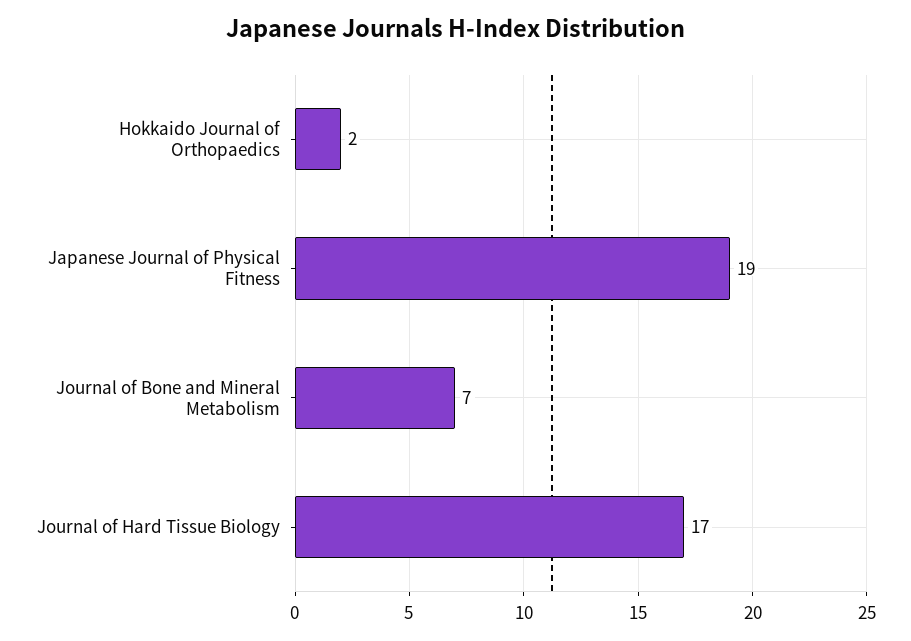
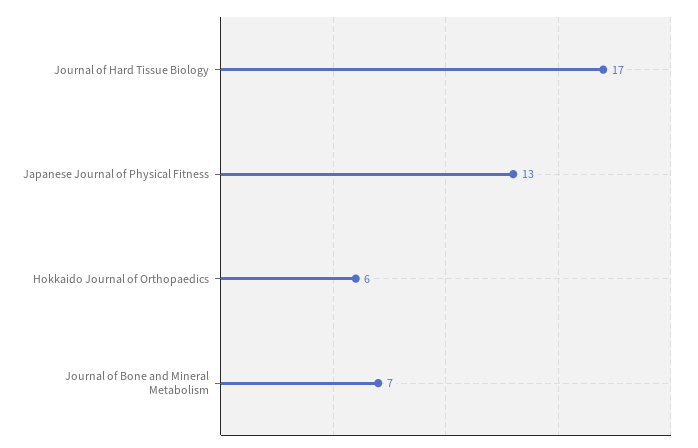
  {
-   "Hokkaido Journal of Orthopaedics": 2,
+   "Hokkaido Journal of Orthopaedics": 6,
-   "Japanese Journal of Physical Fitness": 19,
+   "Japanese Journal of Physical Fitness": 13,
    "Journal of Bone and Mineral Metabolism": 7,
    "Journal of Hard Tissue Biology": 17
  }

